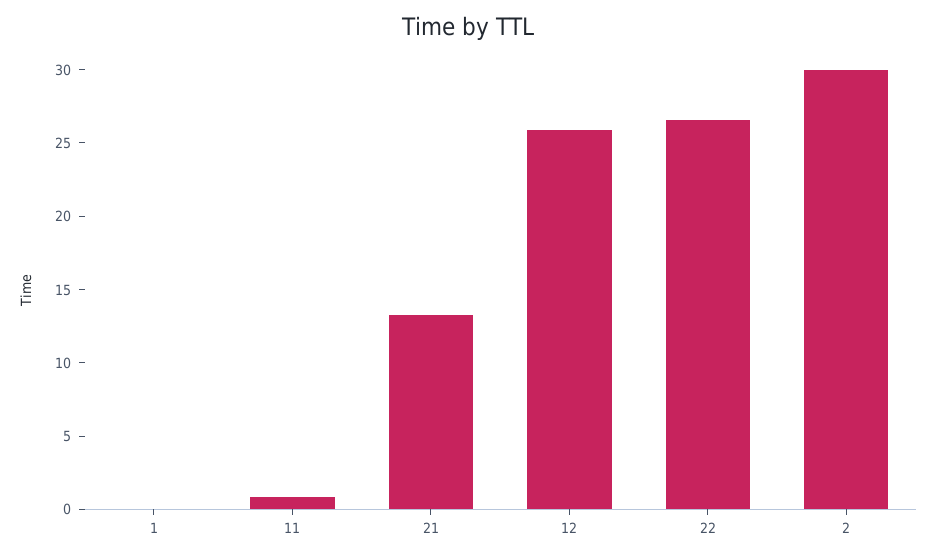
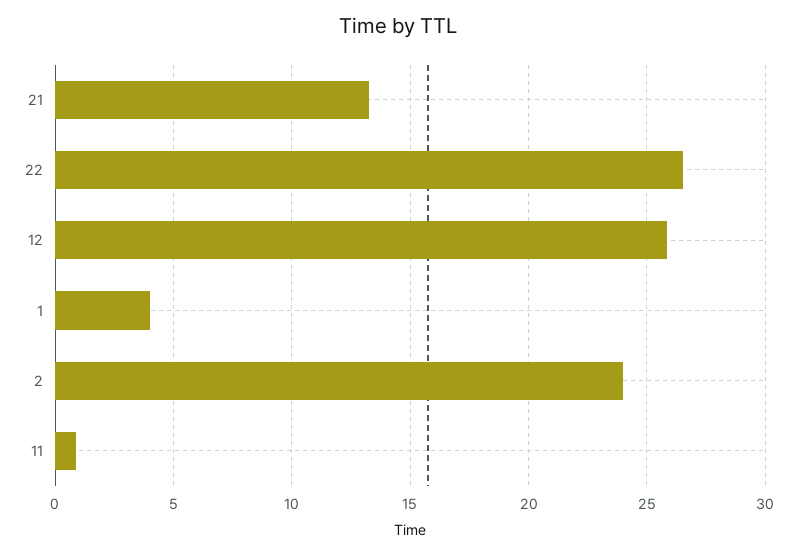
  {
-   "1": 0,
+   "1": 4,
    "11": 1,
    "21": 13.5,
    "12": 26,
    "22": 26.5,
-   "2": 30
+   "2": 24
  }

